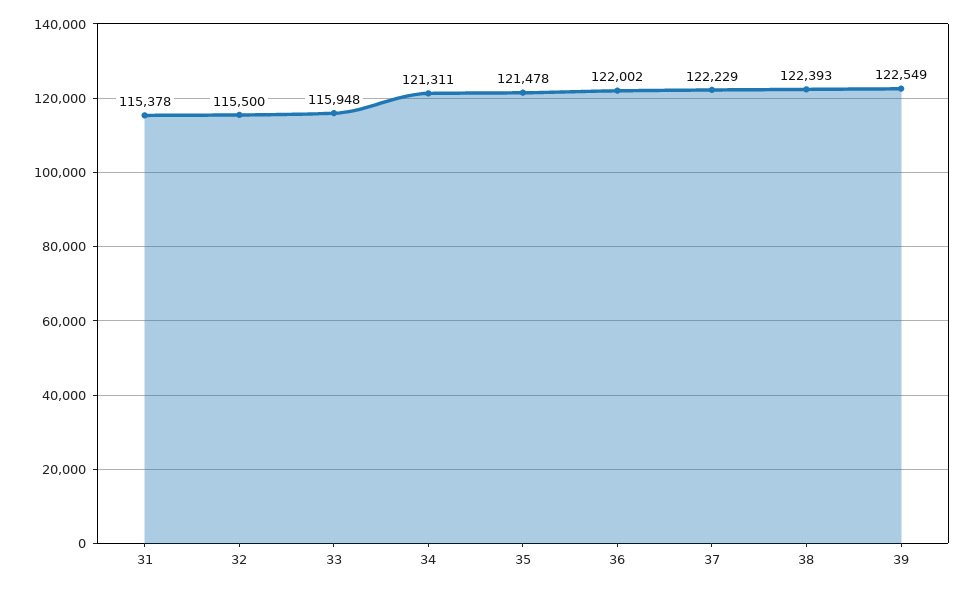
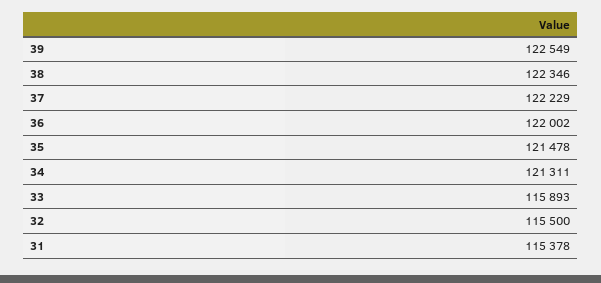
  {
    "31": 115378,
    "32": 115500,
-   "33": 115948,
+   "33": 115893,
    "34": 121311,
    "35": 121478,
    "36": 122002,
    "37": 122229,
-   "38": 122393,
+   "38": 122346,
    "39": 122549
  }

